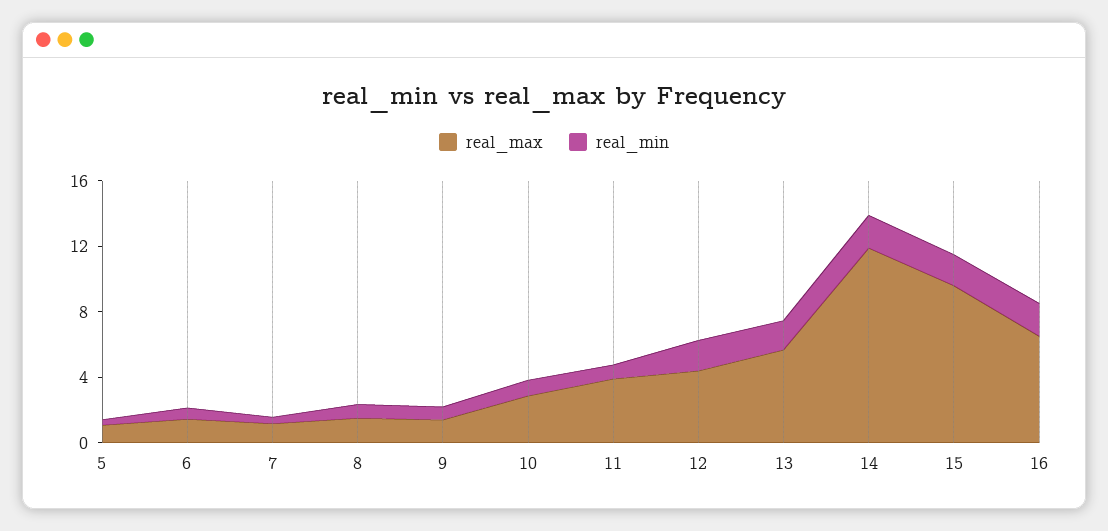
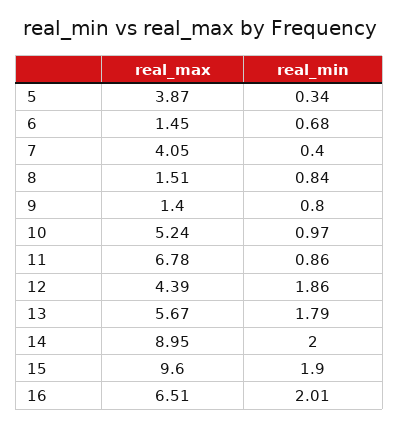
  {
    "real_max": {
-     "5": 1,
+     "5": 3.87,
      "6": 1.45,
-     "7": 1,
+     "7": 4.05,
      "8": 1.51,
      "9": 1.4,
-     "10": 3,
+     "10": 5.24,
-     "11": 4,
+     "11": 6.78,
      "12": 4.39,
      "13": 5.67,
-     "14": 12,
+     "14": 8.95,
      "15": 9.6,
      "16": 6.51
    },
    "real_min": {
      "5": 0.34,
      "6": 0.68,
      "7": 0.4,
      "8": 0.84,
      "9": 0.8,
      "10": 0.97,
      "11": 0.86,
      "12": 1.86,
      "13": 1.79,
      "14": 2,
      "15": 1.9,
      "16": 2.01
    }
  }

